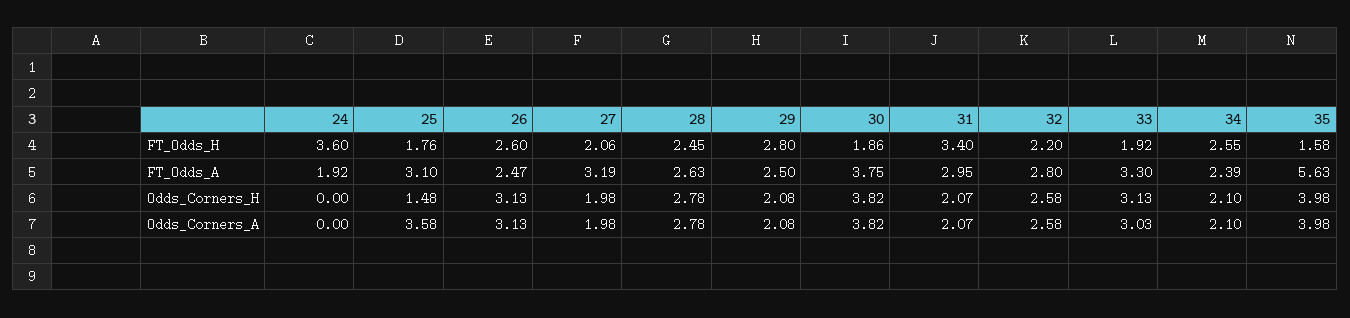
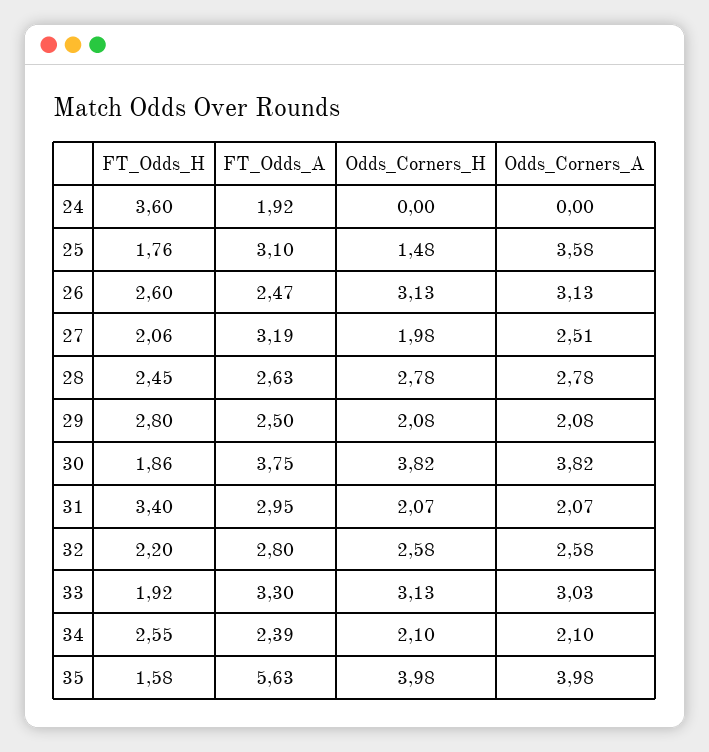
  {
    "24": {
      "FT_Odds_H": 3.6,
      "FT_Odds_A": 1.92,
      "Odds_Corners_H": 0,
      "Odds_Corners_A": 0
    },
    "25": {
      "FT_Odds_H": 1.76,
      "FT_Odds_A": 3.1,
      "Odds_Corners_H": 1.48,
      "Odds_Corners_A": 3.58
    },
    "26": {
      "FT_Odds_H": 2.6,
      "FT_Odds_A": 2.47,
      "Odds_Corners_H": 3.13,
      "Odds_Corners_A": 3.13
    },
    "27": {
      "FT_Odds_H": 2.06,
      "FT_Odds_A": 3.19,
      "Odds_Corners_H": 1.98,
-     "Odds_Corners_A": 1.98
+     "Odds_Corners_A": 2.51
    },
    "28": {
      "FT_Odds_H": 2.45,
      "FT_Odds_A": 2.63,
      "Odds_Corners_H": 2.78,
      "Odds_Corners_A": 2.78
    },
    "29": {
      "FT_Odds_H": 2.8,
      "FT_Odds_A": 2.5,
      "Odds_Corners_H": 2.08,
      "Odds_Corners_A": 2.08
    },
    "30": {
      "FT_Odds_H": 1.86,
      "FT_Odds_A": 3.75,
      "Odds_Corners_H": 3.82,
      "Odds_Corners_A": 3.82
    },
    "31": {
      "FT_Odds_H": 3.4,
      "FT_Odds_A": 2.95,
      "Odds_Corners_H": 2.07,
      "Odds_Corners_A": 2.07
    },
    "32": {
      "FT_Odds_H": 2.2,
      "FT_Odds_A": 2.8,
      "Odds_Corners_H": 2.58,
      "Odds_Corners_A": 2.58
    },
    "33": {
      "FT_Odds_H": 1.92,
      "FT_Odds_A": 3.3,
      "Odds_Corners_H": 3.13,
      "Odds_Corners_A": 3.03
    },
    "34": {
      "FT_Odds_H": 2.55,
      "FT_Odds_A": 2.39,
      "Odds_Corners_H": 2.1,
      "Odds_Corners_A": 2.1
    },
    "35": {
      "FT_Odds_H": 1.58,
      "FT_Odds_A": 5.63,
      "Odds_Corners_H": 3.98,
      "Odds_Corners_A": 3.98
    }
  }

